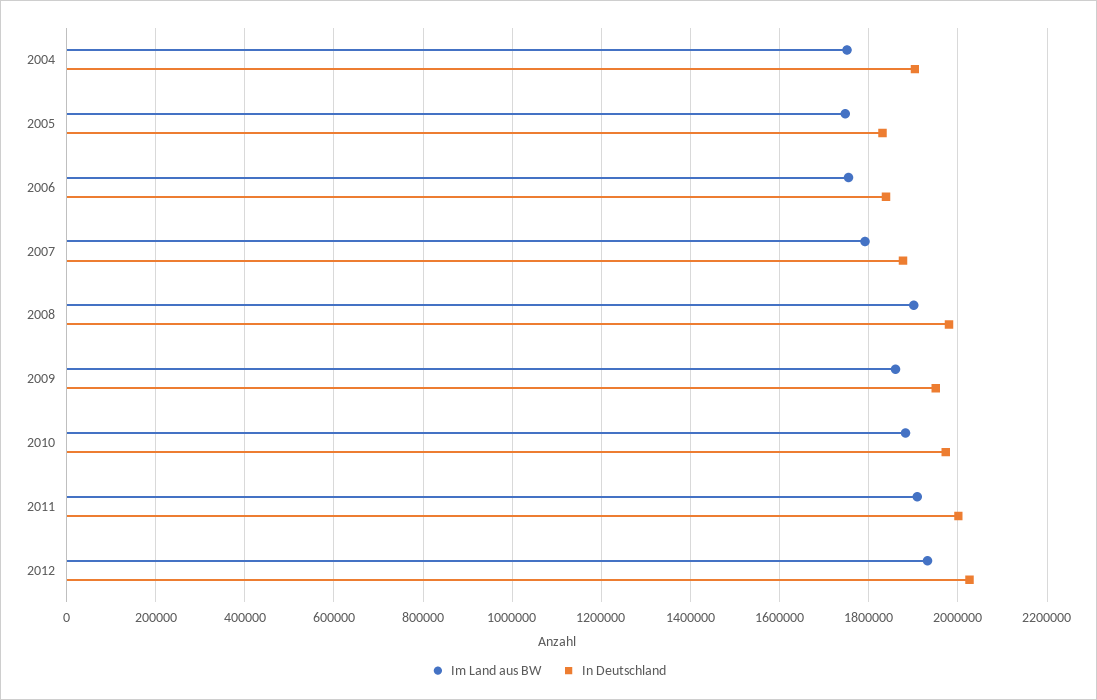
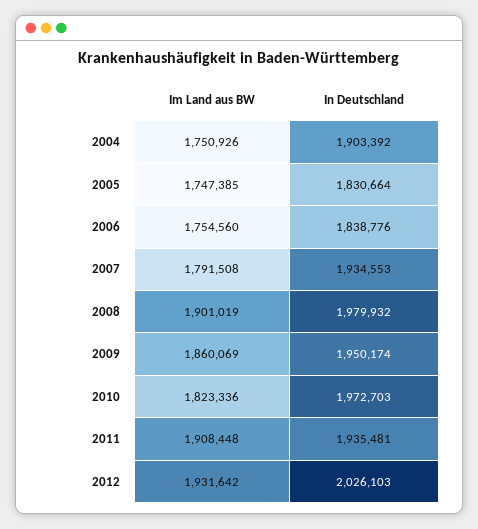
  {
    "Im Land aus BW": {
      "2004": 1750926,
      "2005": 1747385,
      "2006": 1754560,
      "2007": 1791508,
      "2008": 1901019,
      "2009": 1860069,
-     "2010": 1880000,
+     "2010": 1823336,
      "2011": 1908448,
      "2012": 1931642
    },
    "In Deutschland": {
      "2004": 1903392,
      "2005": 1830664,
      "2006": 1838776,
-     "2007": 1880000,
+     "2007": 1934553,
      "2008": 1979932,
      "2009": 1950174,
      "2010": 1972703,
-     "2011": 2000000,
+     "2011": 1935481,
      "2012": 2026103
    }
  }

